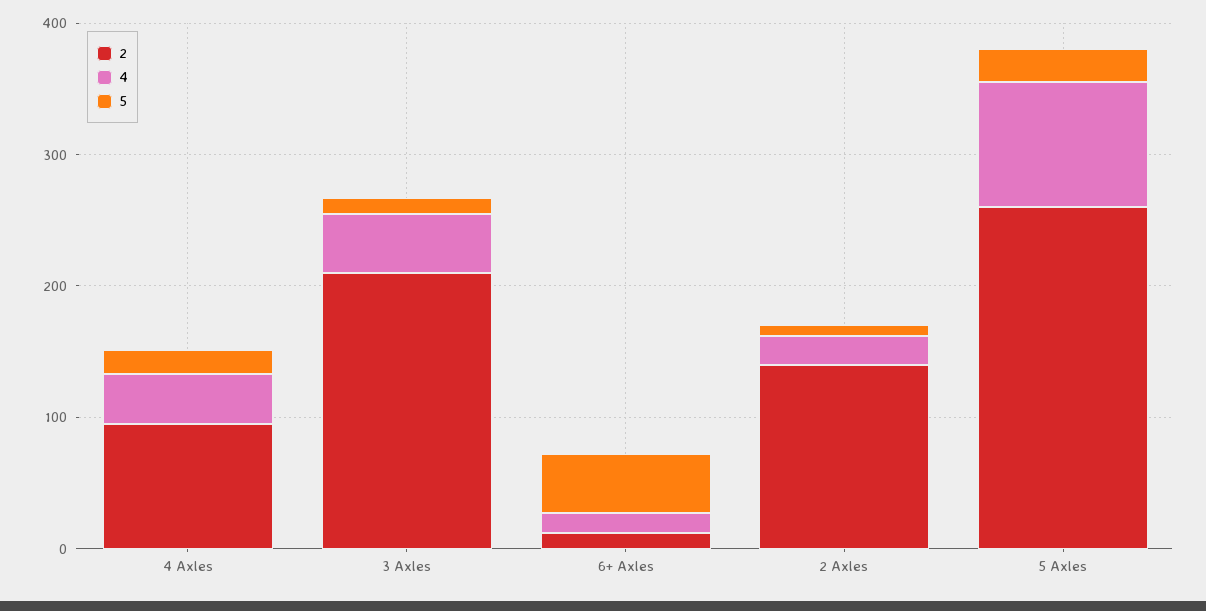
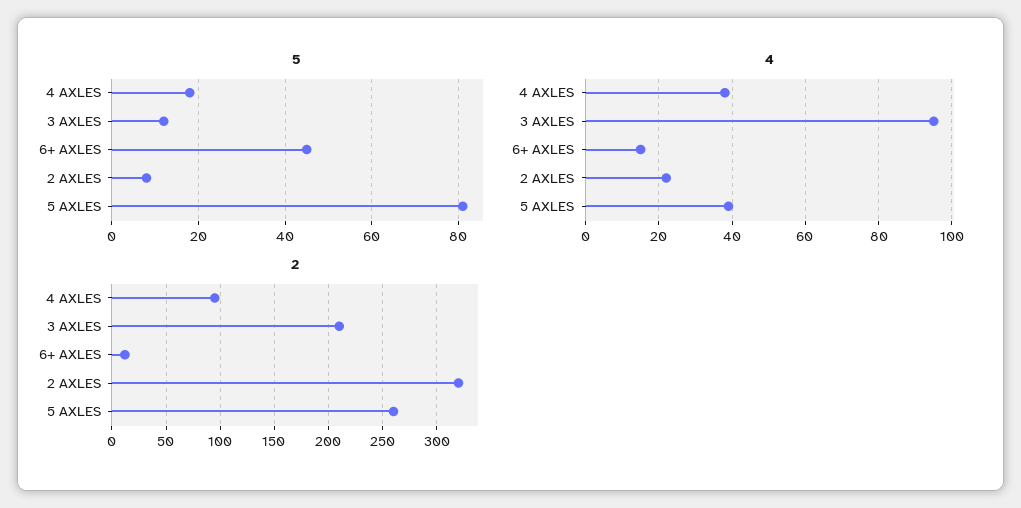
  {
    "2": {
      "4 Axles": 100,
      "3 Axles": 210,
      "6+ Axles": 10,
-     "2 Axles": 140,
+     "2 Axles": 320,
      "5 Axles": 260
    },
    "4": {
      "4 Axles": 40,
-     "3 Axles": 40,
+     "3 Axles": 95,
      "6+ Axles": 15,
      "2 Axles": 20,
-     "5 Axles": 100
+     "5 Axles": 40
    },
    "5": {
      "4 Axles": 20,
      "3 Axles": 10,
      "6+ Axles": 45,
      "2 Axles": 10,
-     "5 Axles": 20
+     "5 Axles": 80
    }
  }

